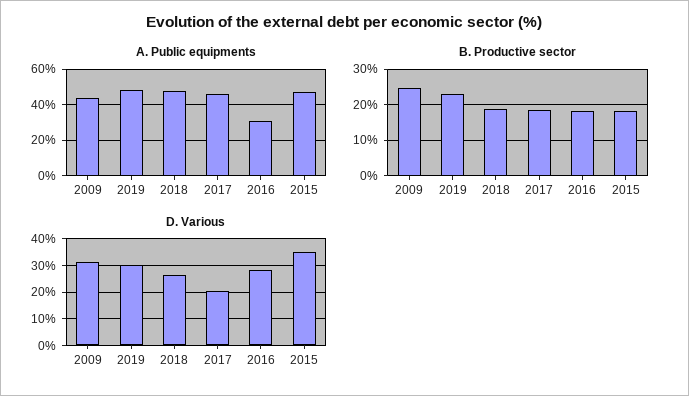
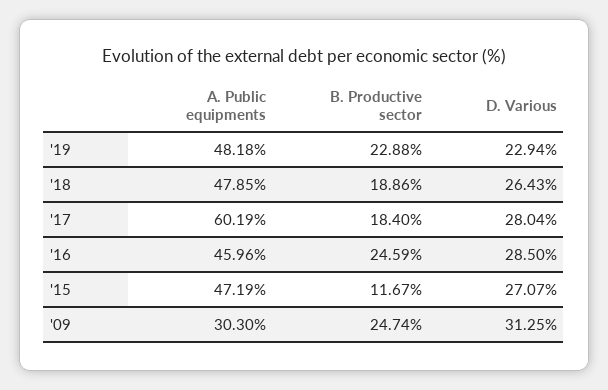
  {
    "A. Public equipments": {
-     "2009": 45,
+     "2009": 30.3,
      "2019": 48.18,
      "2018": 47.85,
-     "2017": 45,
+     "2017": 60.19,
-     "2016": 30,
+     "2016": 45.96,
      "2015": 47.19
    },
    "B. Productive sector": {
      "2009": 24.74,
      "2019": 22.88,
      "2018": 18.86,
      "2017": 18.4,
-     "2016": 18,
+     "2016": 24.59,
-     "2015": 18
+     "2015": 11.67
    },
    "D. Various": {
      "2009": 31.25,
-     "2019": 30,
+     "2019": 22.94,
      "2018": 26.43,
-     "2017": 20,
+     "2017": 28.04,
      "2016": 28.5,
-     "2015": 35
+     "2015": 27.07
    }
  }

